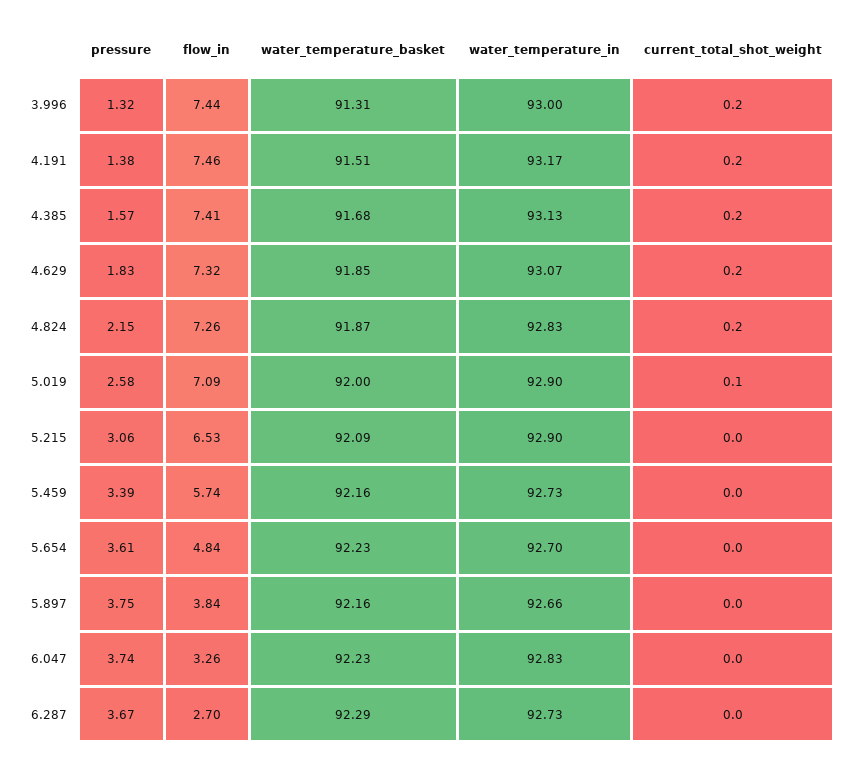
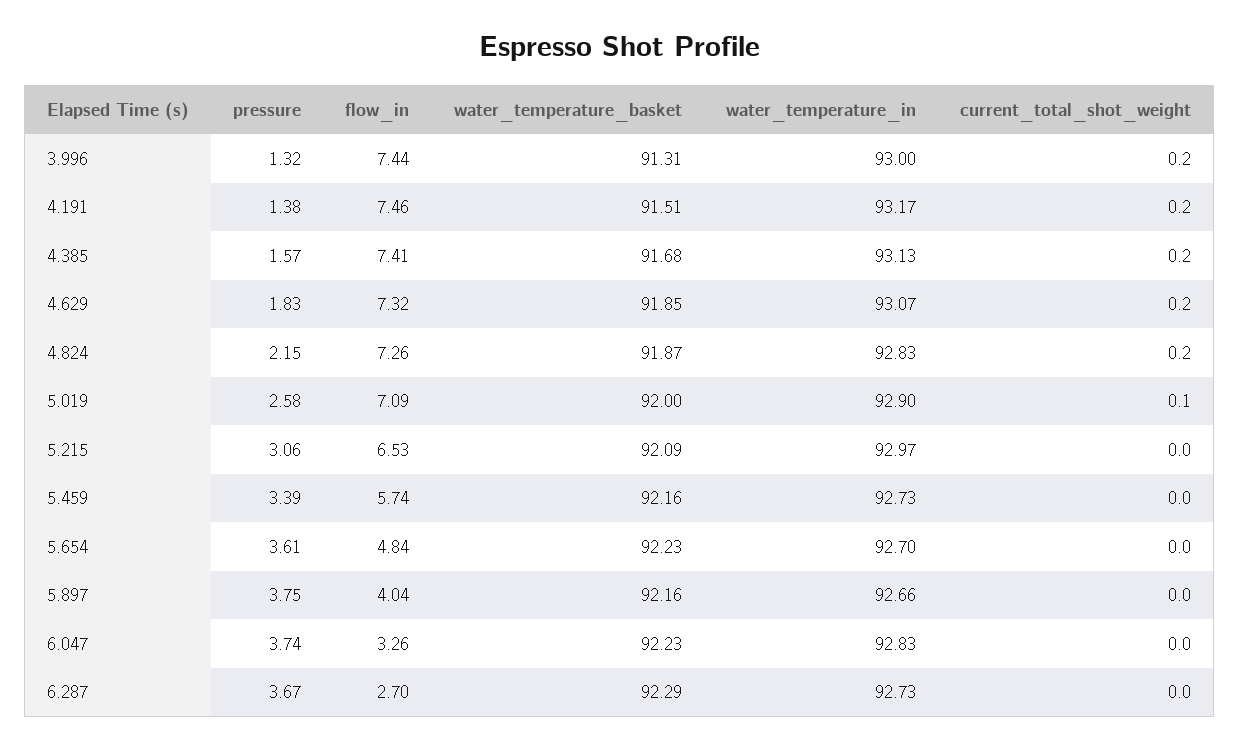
  {
    "pressure": {
      "3.996": 1.32,
      "4.191": 1.38,
      "4.385": 1.57,
      "4.629": 1.83,
      "4.824": 2.15,
      "5.019": 2.58,
      "5.215": 3.06,
      "5.459": 3.39,
      "5.654": 3.61,
      "5.897": 3.75,
      "6.047": 3.74,
      "6.287": 3.67
    },
    "flow_in": {
      "3.996": 7.44,
      "4.191": 7.46,
      "4.385": 7.41,
      "4.629": 7.32,
      "4.824": 7.26,
      "5.019": 7.09,
      "5.215": 6.53,
      "5.459": 5.74,
      "5.654": 4.84,
-     "5.897": 3.84,
+     "5.897": 4.04,
      "6.047": 3.26,
      "6.287": 2.7
    },
    "water_temperature_basket": {
      "3.996": 91.31,
      "4.191": 91.51,
      "4.385": 91.68,
      "4.629": 91.85,
      "4.824": 91.87,
      "5.019": 92,
      "5.215": 92.09,
      "5.459": 92.16,
      "5.654": 92.23,
      "5.897": 92.16,
      "6.047": 92.23,
      "6.287": 92.29
    },
    "water_temperature_in": {
      "3.996": 93,
      "4.191": 93.17,
      "4.385": 93.13,
      "4.629": 93.07,
      "4.824": 92.83,
      "5.019": 92.9,
-     "5.215": 92.9,
+     "5.215": 92.97,
      "5.459": 92.73,
      "5.654": 92.7,
      "5.897": 92.66,
      "6.047": 92.83,
      "6.287": 92.73
    },
    "current_total_shot_weight": {
      "3.996": 0.2,
      "4.191": 0.2,
      "4.385": 0.2,
      "4.629": 0.2,
      "4.824": 0.2,
      "5.019": 0.1,
      "5.215": 0,
      "5.459": 0,
      "5.654": 0,
      "5.897": 0,
      "6.047": 0,
      "6.287": 0
    }
  }

